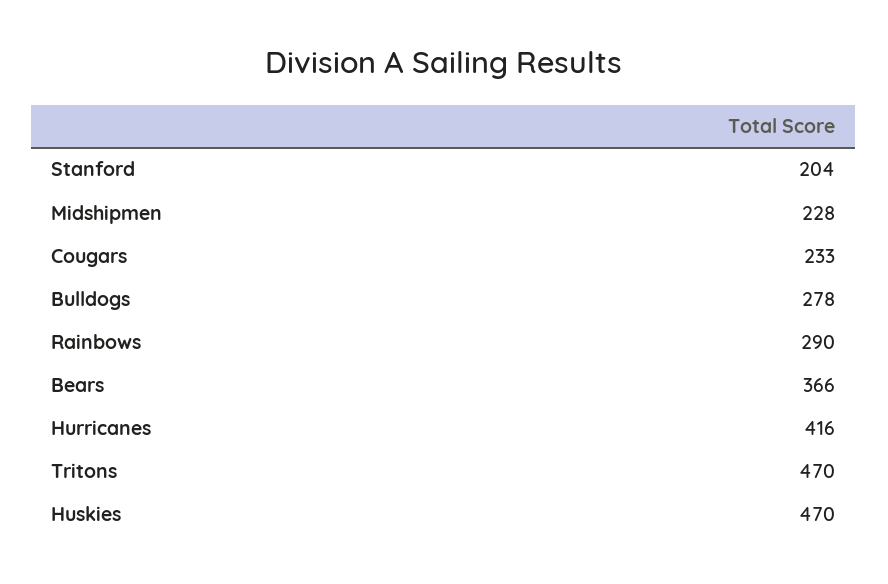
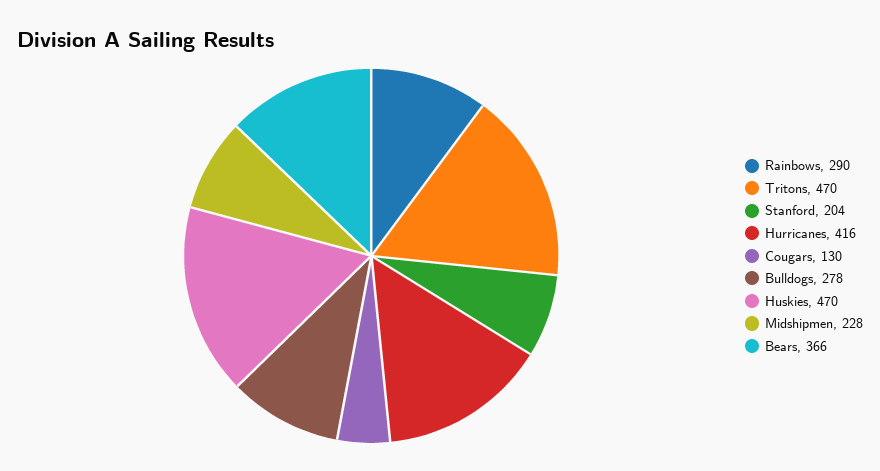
  {
    "Stanford": 204,
    "Midshipmen": 228,
-   "Cougars": 233,
+   "Cougars": 130,
    "Bulldogs": 278,
    "Rainbows": 290,
    "Bears": 366,
    "Hurricanes": 416,
    "Tritons": 470,
    "Huskies": 470
  }

